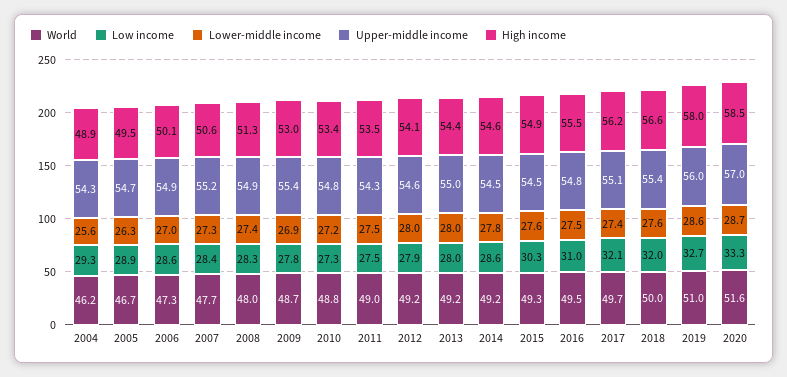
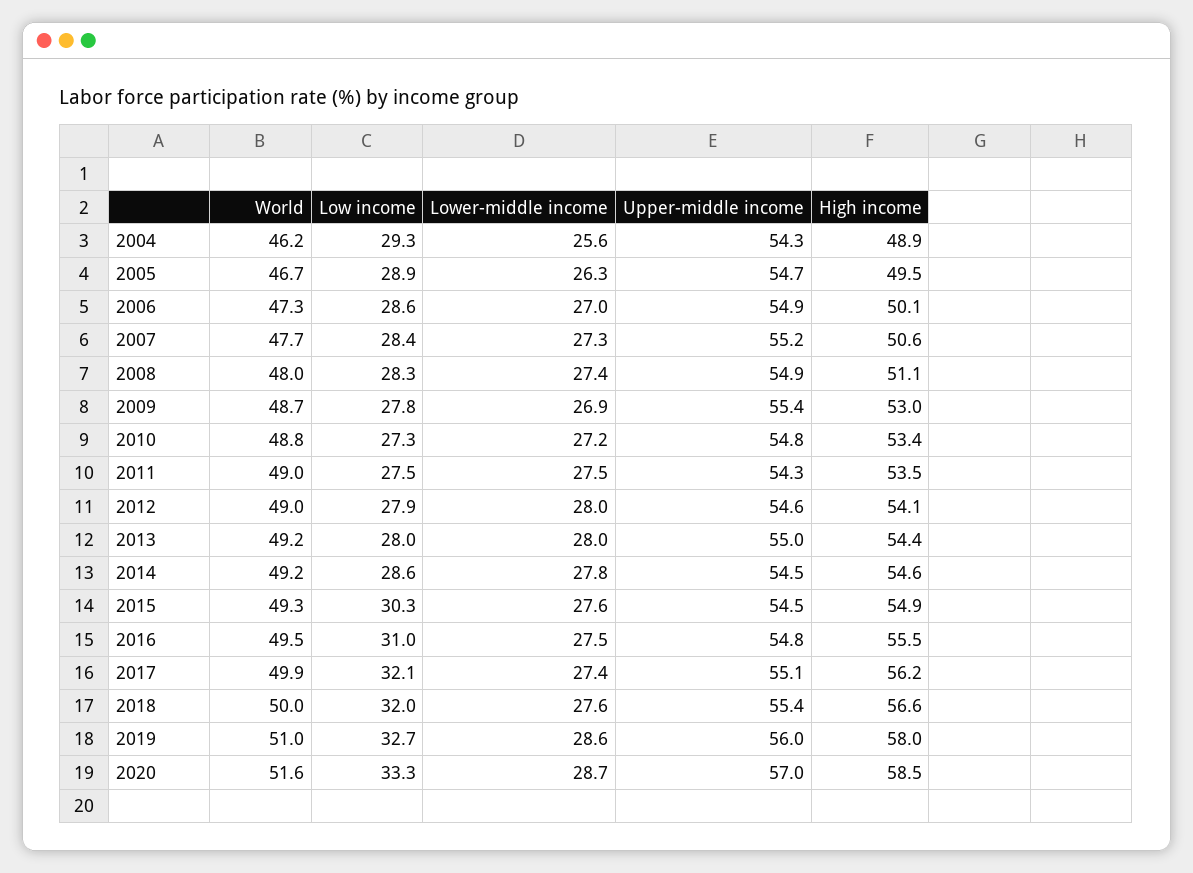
  {
    "World": {
      "2004": 46.2,
      "2005": 46.7,
      "2006": 47.3,
      "2007": 47.7,
      "2008": 48,
      "2009": 48.7,
      "2010": 48.8,
      "2011": 49,
-     "2012": 49.2,
+     "2012": 49,
      "2013": 49.2,
      "2014": 49.2,
      "2015": 49.3,
      "2016": 49.5,
-     "2017": 49.7,
+     "2017": 49.9,
      "2018": 50,
      "2019": 51,
      "2020": 51.6
    },
    "Low income": {
      "2004": 29.3,
      "2005": 28.9,
      "2006": 28.6,
      "2007": 28.4,
      "2008": 28.3,
      "2009": 27.8,
      "2010": 27.3,
      "2011": 27.5,
      "2012": 27.9,
      "2013": 28,
      "2014": 28.6,
      "2015": 30.3,
      "2016": 31,
      "2017": 32.1,
      "2018": 32,
      "2019": 32.7,
      "2020": 33.3
    },
    "Lower-middle income": {
      "2004": 25.6,
      "2005": 26.3,
      "2006": 27,
      "2007": 27.3,
      "2008": 27.4,
      "2009": 26.9,
      "2010": 27.2,
      "2011": 27.5,
      "2012": 28,
      "2013": 28,
      "2014": 27.8,
      "2015": 27.6,
      "2016": 27.5,
      "2017": 27.4,
      "2018": 27.6,
      "2019": 28.6,
      "2020": 28.7
    },
    "Upper-middle income": {
      "2004": 54.3,
      "2005": 54.7,
      "2006": 54.9,
      "2007": 55.2,
      "2008": 54.9,
      "2009": 55.4,
      "2010": 54.8,
      "2011": 54.3,
      "2012": 54.6,
      "2013": 55,
      "2014": 54.5,
      "2015": 54.5,
      "2016": 54.8,
      "2017": 55.1,
      "2018": 55.4,
      "2019": 56,
      "2020": 57
    },
    "High income": {
      "2004": 48.9,
      "2005": 49.5,
      "2006": 50.1,
      "2007": 50.6,
-     "2008": 51.3,
+     "2008": 51.1,
      "2009": 53,
      "2010": 53.4,
      "2011": 53.5,
      "2012": 54.1,
      "2013": 54.4,
      "2014": 54.6,
      "2015": 54.9,
      "2016": 55.5,
      "2017": 56.2,
      "2018": 56.6,
      "2019": 58,
      "2020": 58.5
    }
  }

